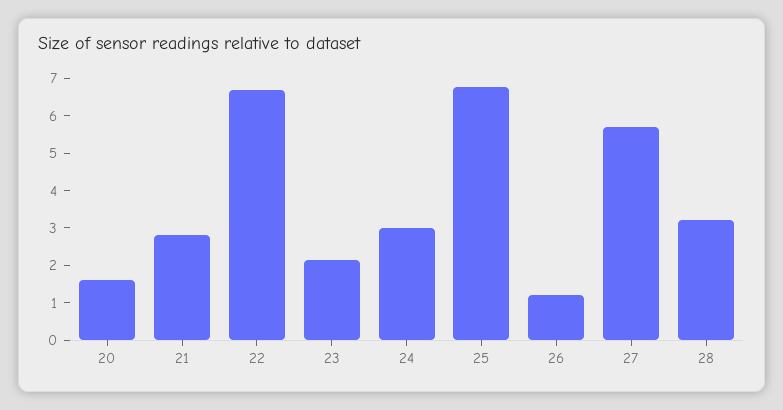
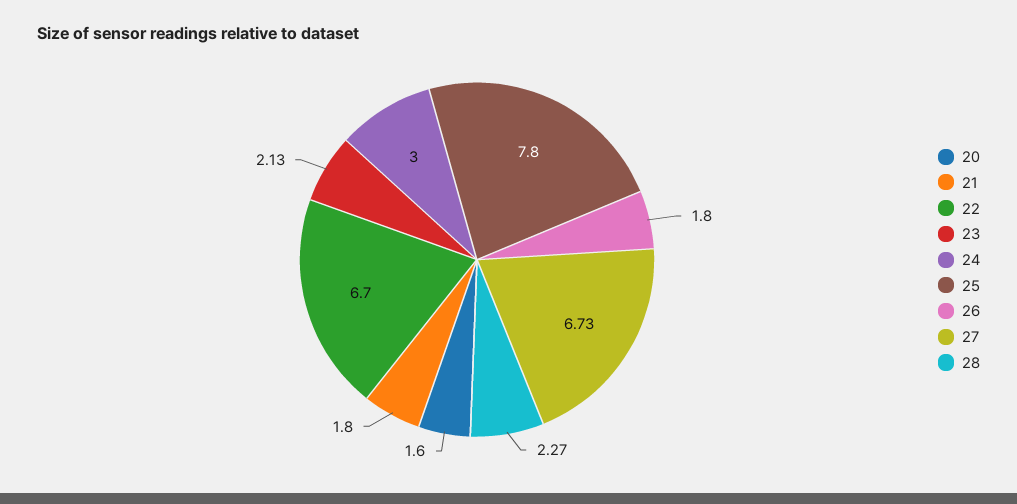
  {
    "20": 1.6,
-   "21": 2.75,
+   "21": 1.8,
    "22": 6.7,
    "23": 2.13,
    "24": 3,
-   "25": 6.75,
+   "25": 7.8,
-   "26": 1.25,
+   "26": 1.8,
-   "27": 5.75,
+   "27": 6.73,
-   "28": 3.25
+   "28": 2.27
  }

